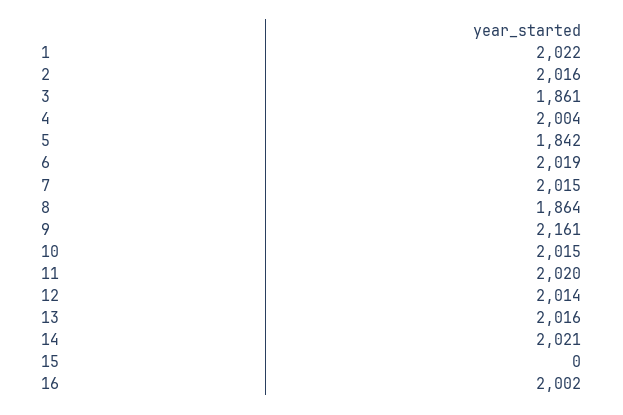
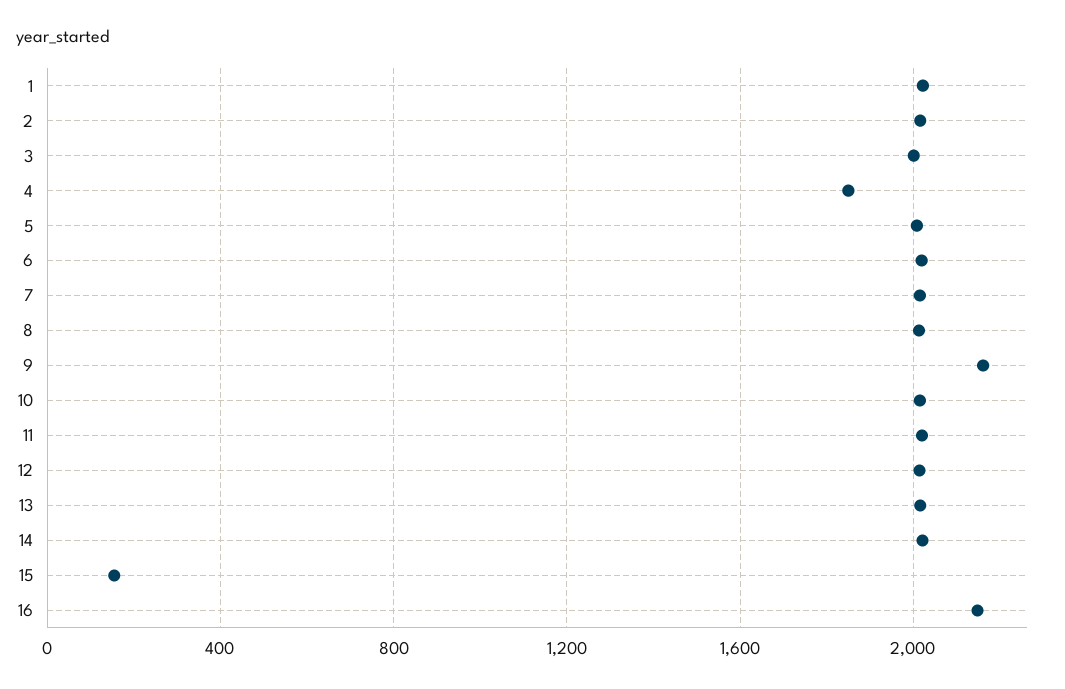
  {
    "1": 2022,
    "2": 2016,
-   "3": 1861,
+   "3": 2000,
-   "4": 2004,
+   "4": 1850,
-   "5": 1842,
+   "5": 2000,
    "6": 2019,
    "7": 2015,
-   "8": 1864,
+   "8": 2000,
    "9": 2161,
    "10": 2015,
    "11": 2020,
    "12": 2014,
    "13": 2016,
    "14": 2021,
-   "15": 0,
+   "15": 150,
-   "16": 2002
+   "16": 2150
  }

